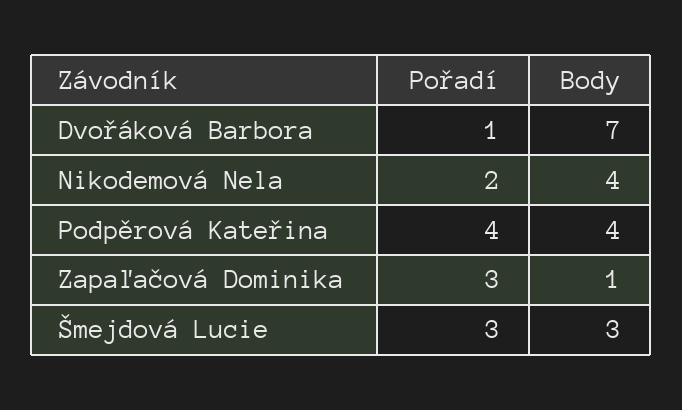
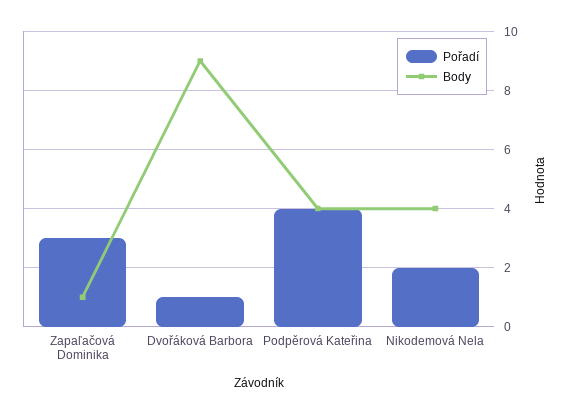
  {
    "Pořadí": {
      "Dvořáková Barbora": 1,
      "Nikodemová Nela": 2,
      "Podpěrová Kateřina": 4,
-     "Zapaľačová Dominika": 3,
+     "Zapaľačová Dominika": 3
-     "Šmejdová Lucie": 3
    },
    "Body": {
-     "Dvořáková Barbora": 7,
+     "Dvořáková Barbora": 9,
      "Nikodemová Nela": 4,
      "Podpěrová Kateřina": 4,
-     "Zapaľačová Dominika": 1,
+     "Zapaľačová Dominika": 1
-     "Šmejdová Lucie": 3
    }
  }

